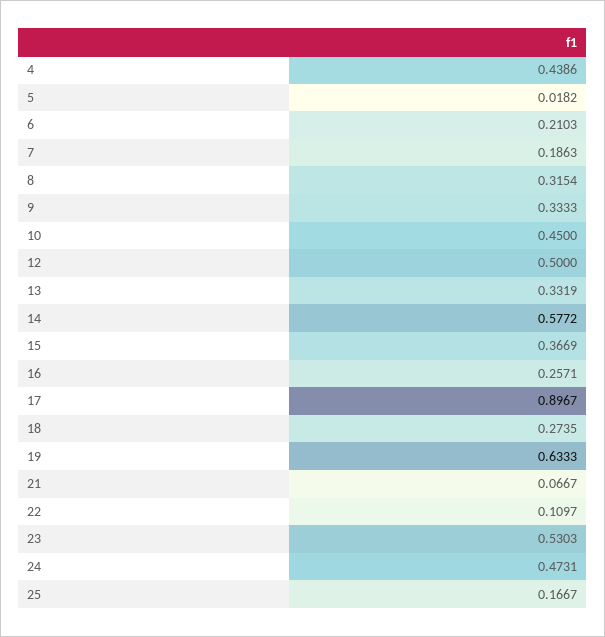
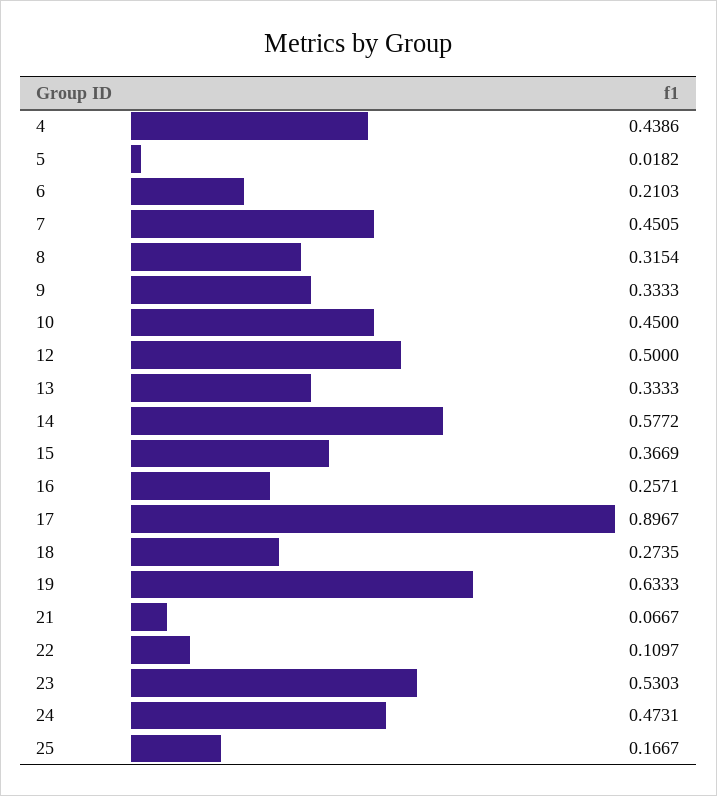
  {
    "4": 0.4386,
    "5": 0.0182,
    "6": 0.2103,
-   "7": 0.1863,
+   "7": 0.4505,
    "8": 0.3154,
    "9": 0.3333,
    "10": 0.45,
    "12": 0.5,
-   "13": 0.3319,
+   "13": 0.3333,
    "14": 0.5772,
    "15": 0.3669,
    "16": 0.2571,
    "17": 0.8967,
    "18": 0.2735,
    "19": 0.6333,
    "21": 0.0667,
    "22": 0.1097,
    "23": 0.5303,
    "24": 0.4731,
    "25": 0.1667
  }

